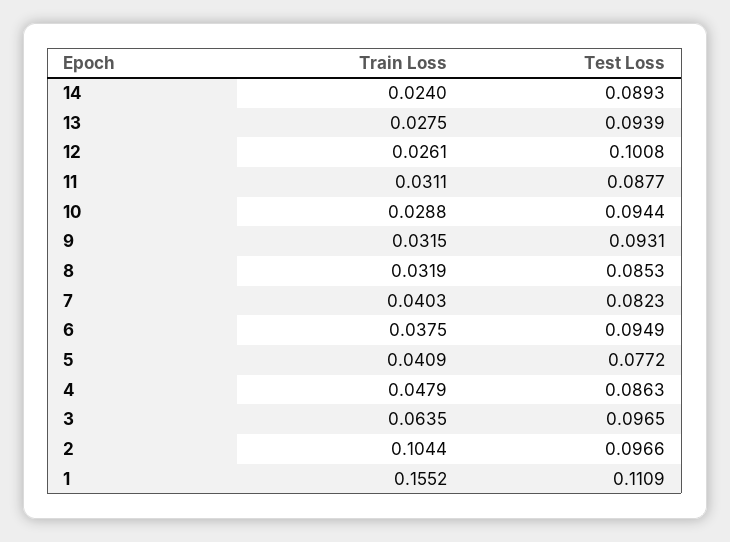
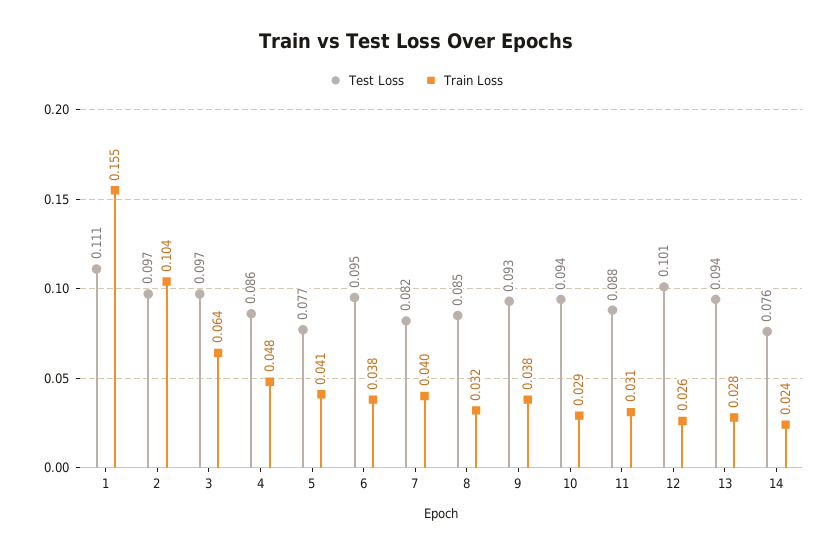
  {
    "Train Loss": {
      "14": 0.024,
      "13": 0.0275,
      "12": 0.0261,
      "11": 0.0311,
      "10": 0.0288,
-     "9": 0.0315,
+     "9": 0.038,
      "8": 0.0319,
      "7": 0.0403,
      "6": 0.0375,
      "5": 0.0409,
      "4": 0.0479,
      "3": 0.0635,
      "2": 0.1044,
      "1": 0.1552
    },
    "Test Loss": {
-     "14": 0.0893,
+     "14": 0.076,
      "13": 0.0939,
      "12": 0.1008,
      "11": 0.0877,
      "10": 0.0944,
      "9": 0.0931,
      "8": 0.0853,
      "7": 0.0823,
      "6": 0.0949,
      "5": 0.0772,
      "4": 0.0863,
      "3": 0.0965,
      "2": 0.0966,
      "1": 0.1109
    }
  }

